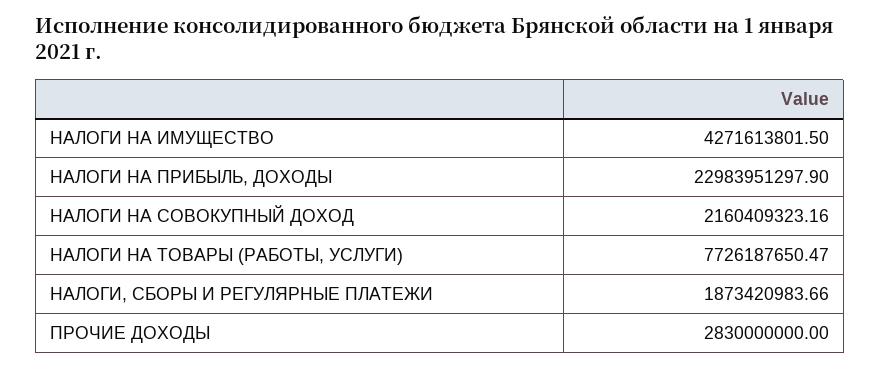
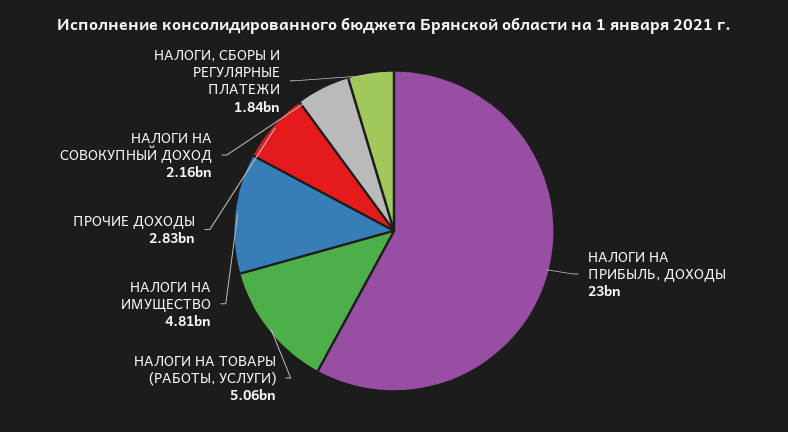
  {
-   "НАЛОГИ НА ИМУЩЕСТВО": 4271613801.5,
+   "НАЛОГИ НА ИМУЩЕСТВО": 4810000000,
    "НАЛОГИ НА ПРИБЫЛЬ, ДОХОДЫ": 22983951297.9,
    "НАЛОГИ НА СОВОКУПНЫЙ ДОХОД": 2160409323.16,
-   "НАЛОГИ НА ТОВАРЫ (РАБОТЫ, УСЛУГИ)": 7726187650.47,
+   "НАЛОГИ НА ТОВАРЫ (РАБОТЫ, УСЛУГИ)": 5060000000,
-   "НАЛОГИ, СБОРЫ И РЕГУЛЯРНЫЕ ПЛАТЕЖИ": 1873420983.66,
+   "НАЛОГИ, СБОРЫ И РЕГУЛЯРНЫЕ ПЛАТЕЖИ": 1840000000,
    "ПРОЧИЕ ДОХОДЫ": 2830000000
  }

